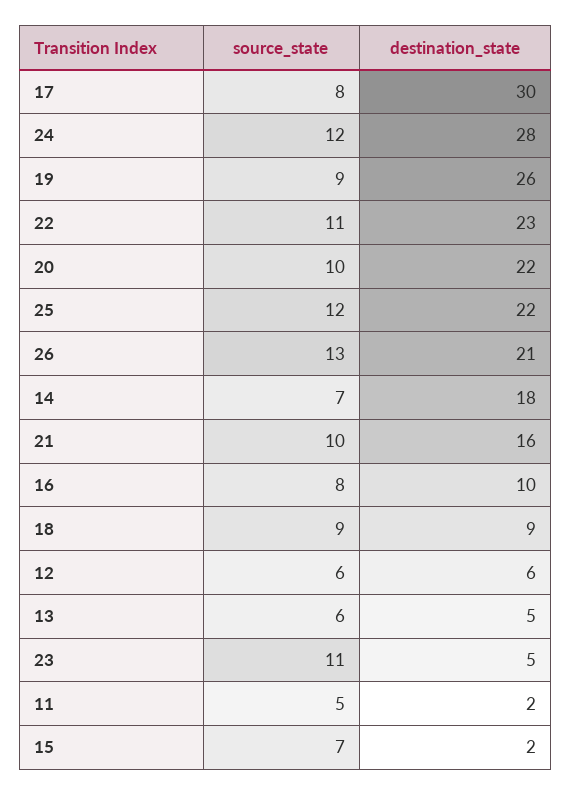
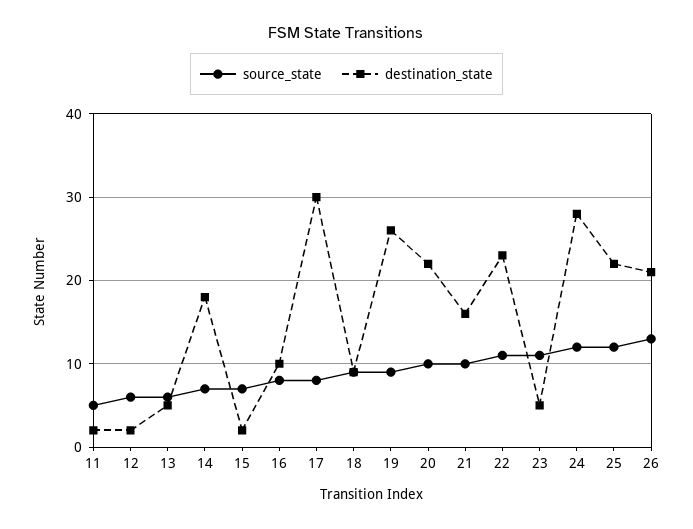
  {
    "source_state": {
      "17": 8,
      "24": 12,
      "19": 9,
      "22": 11,
      "20": 10,
      "25": 12,
      "26": 13,
      "14": 7,
      "21": 10,
      "16": 8,
      "18": 9,
      "12": 6,
      "13": 6,
      "23": 11,
      "11": 5,
      "15": 7
    },
    "destination_state": {
      "17": 30,
      "24": 28,
      "19": 26,
      "22": 23,
      "20": 22,
      "25": 22,
      "26": 21,
      "14": 18,
      "21": 16,
      "16": 10,
      "18": 9,
-     "12": 6,
+     "12": 2,
      "13": 5,
      "23": 5,
      "11": 2,
      "15": 2
    }
  }

